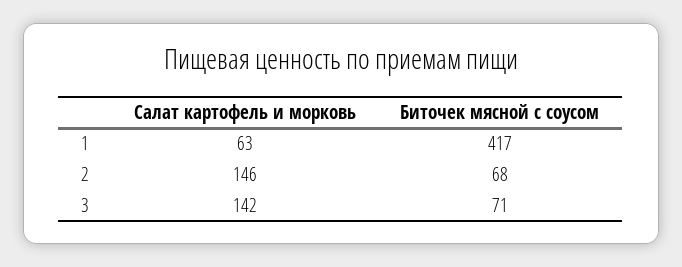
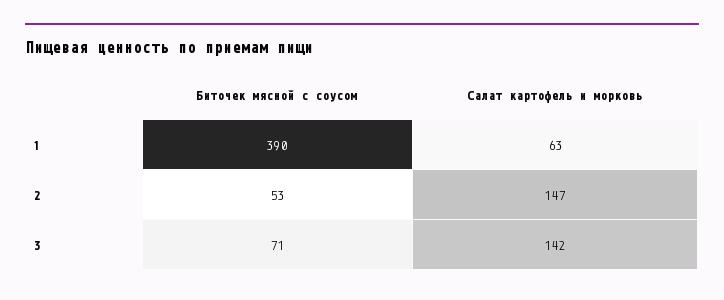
  {
    "Салат картофель и морковь": {
      "1": 63,
-     "2": 146,
+     "2": 147,
      "3": 142
    },
    "Биточек мясной с соусом": {
-     "1": 417,
+     "1": 390,
-     "2": 68,
+     "2": 53,
      "3": 71
    }
  }

